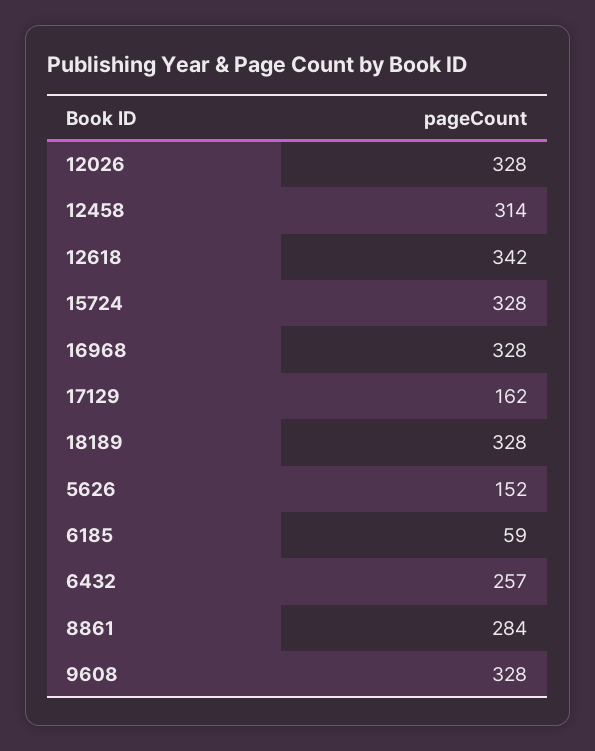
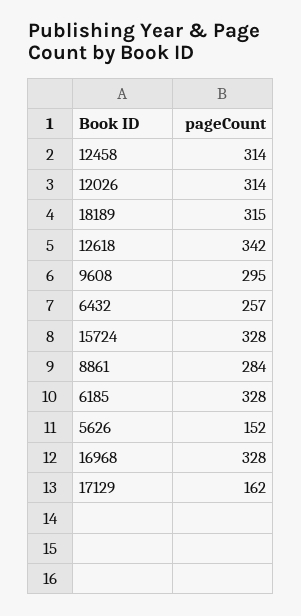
  {
-   "12026": 328,
+   "12026": 314,
    "12458": 314,
    "12618": 342,
    "15724": 328,
    "16968": 328,
    "17129": 162,
-   "18189": 328,
+   "18189": 315,
    "5626": 152,
-   "6185": 59,
+   "6185": 328,
    "6432": 257,
    "8861": 284,
-   "9608": 328
+   "9608": 295
  }

